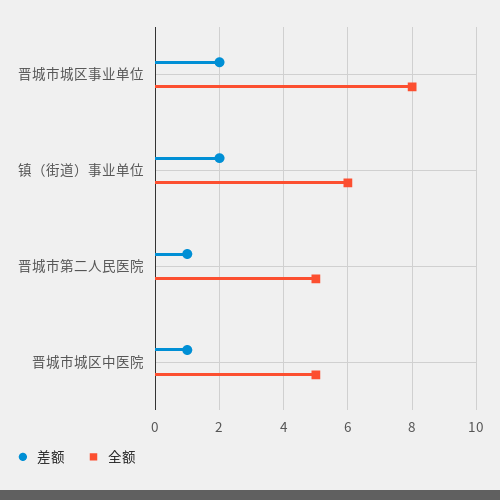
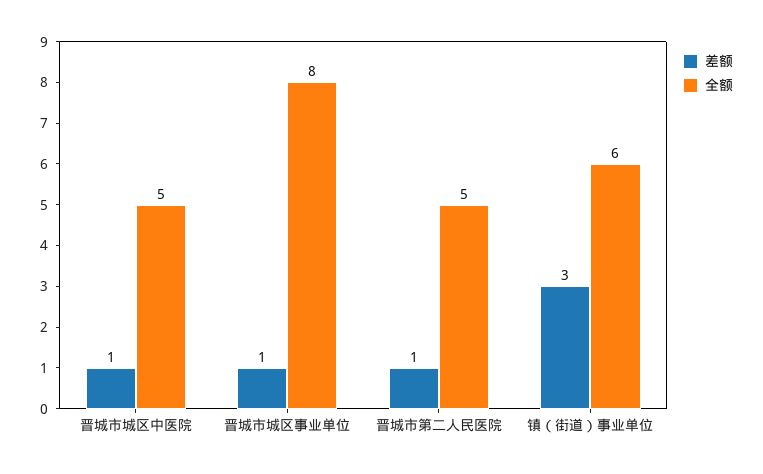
  {
    "差额": {
-     "晋城市城区事业单位": 2,
+     "晋城市城区事业单位": 1,
-     "镇（街道）事业单位": 2,
+     "镇（街道）事业单位": 3,
      "晋城市第二人民医院": 1,
      "晋城市城区中医院": 1
    },
    "全额": {
      "晋城市城区事业单位": 8,
      "镇（街道）事业单位": 6,
      "晋城市第二人民医院": 5,
      "晋城市城区中医院": 5
    }
  }

